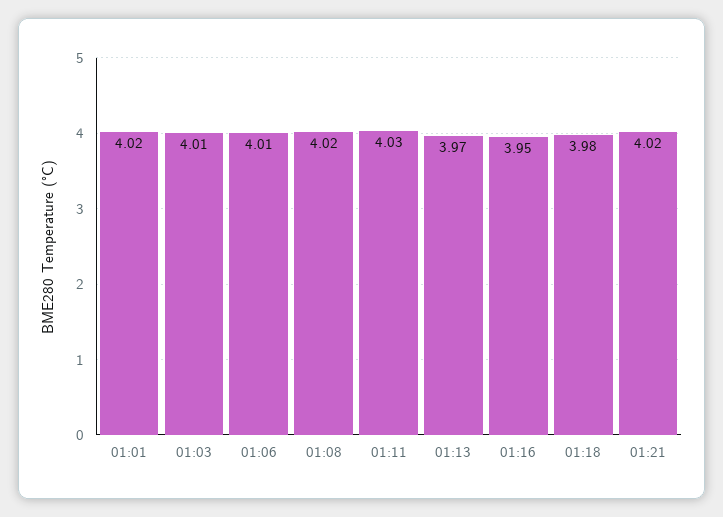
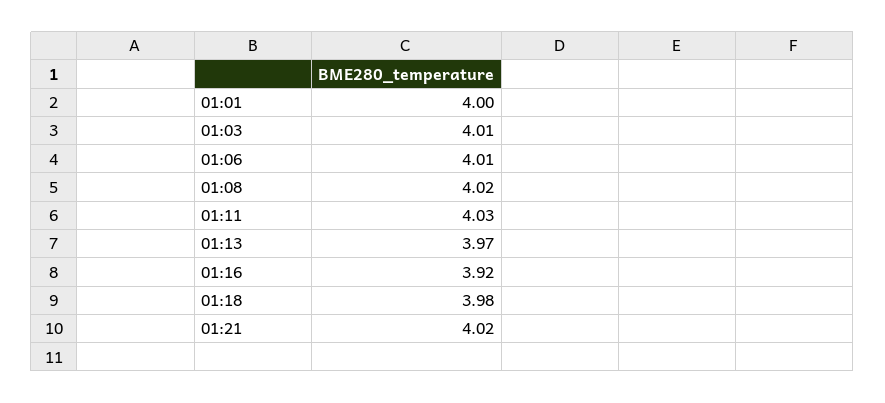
  {
-   "01:01": 4.02,
+   "01:01": 4,
    "01:03": 4.01,
    "01:06": 4.01,
    "01:08": 4.02,
    "01:11": 4.03,
    "01:13": 3.97,
-   "01:16": 3.95,
+   "01:16": 3.92,
    "01:18": 3.98,
    "01:21": 4.02
  }

